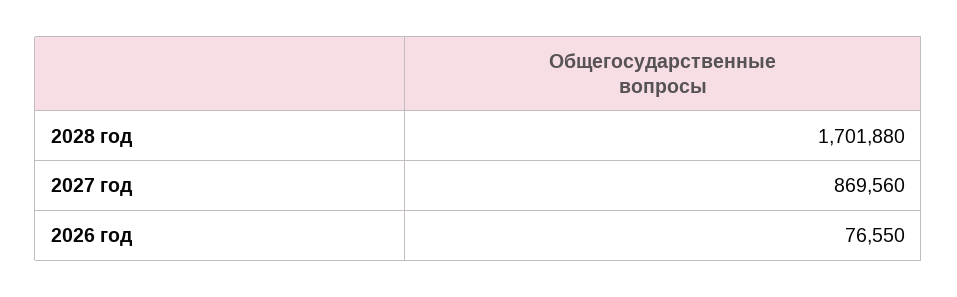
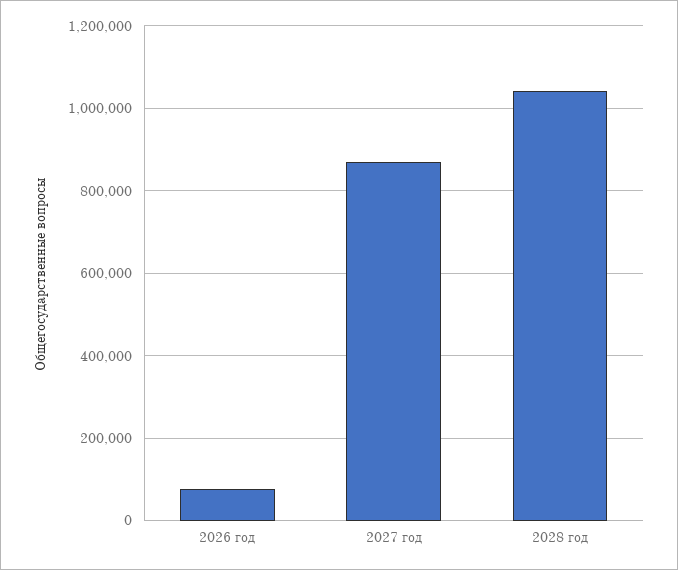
  {
-   "2028 год": 1701880,
+   "2028 год": 1040000,
    "2027 год": 869560,
    "2026 год": 76550
  }

